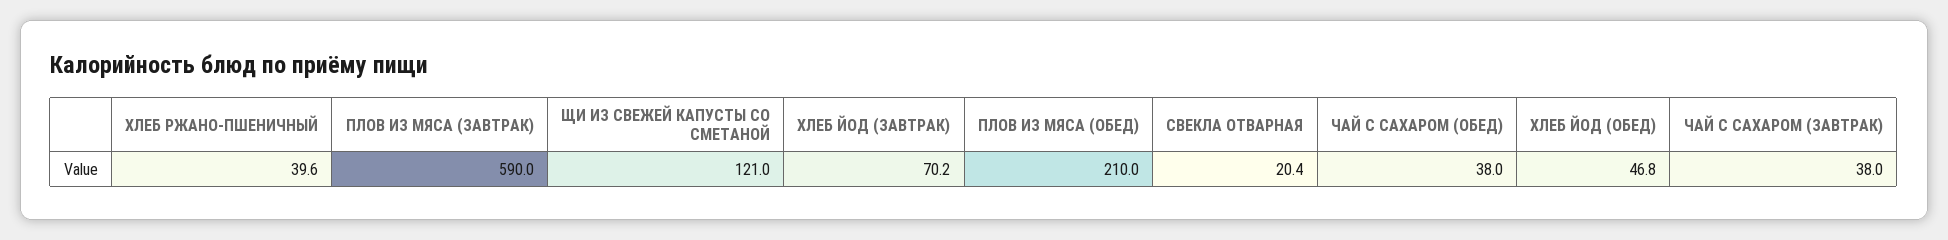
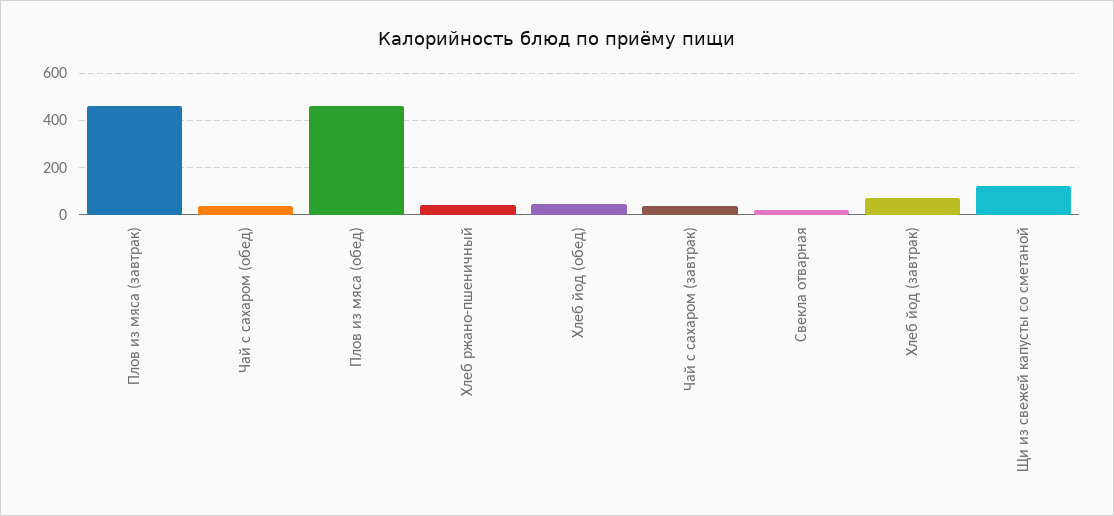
  {
    "ХЛЕБ РЖАНО-ПШЕНИЧНЫЙ": 39.6,
-   "ПЛОВ ИЗ МЯСА (ЗАВТРАК)": 590,
+   "ПЛОВ ИЗ МЯСА (ЗАВТРАК)": 450,
    "ЩИ ИЗ СВЕЖЕЙ КАПУСТЫ СО СМЕТАНОЙ": 121,
    "ХЛЕБ ЙОД (ЗАВТРАК)": 70.2,
-   "ПЛОВ ИЗ МЯСА (ОБЕД)": 210,
+   "ПЛОВ ИЗ МЯСА (ОБЕД)": 450,
    "СВЕКЛА ОТВАРНАЯ": 20.4,
    "ЧАЙ С САХАРОМ (ОБЕД)": 38,
    "ХЛЕБ ЙОД (ОБЕД)": 46.8,
    "ЧАЙ С САХАРОМ (ЗАВТРАК)": 38
  }

